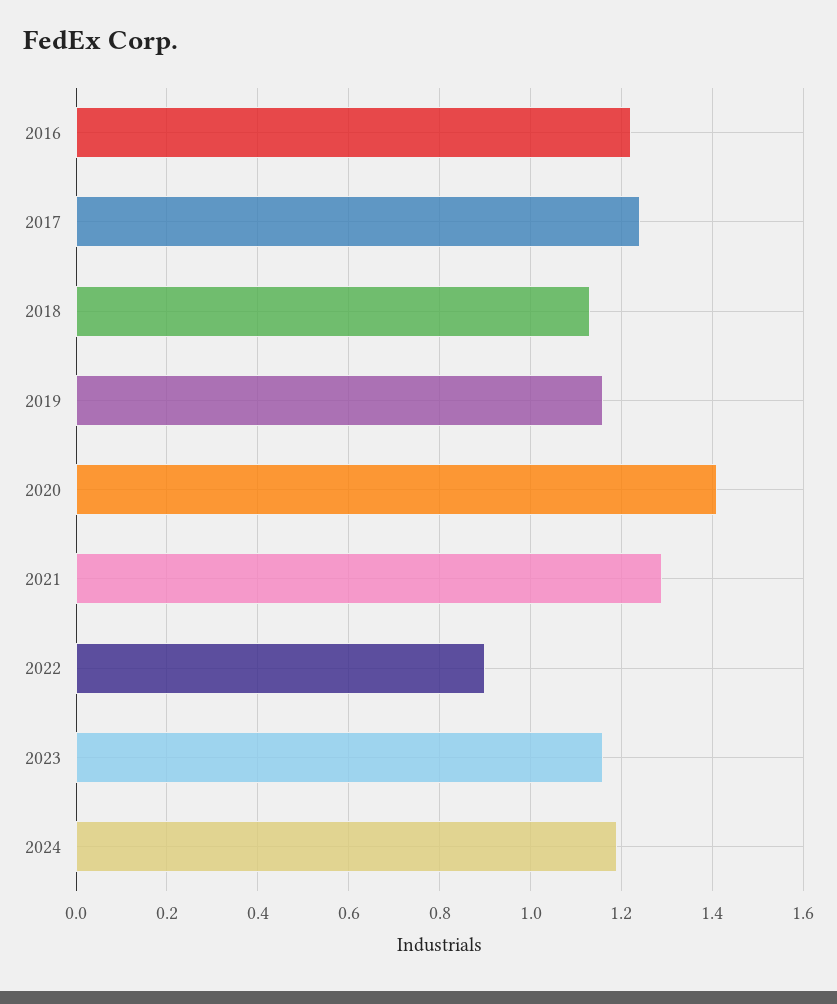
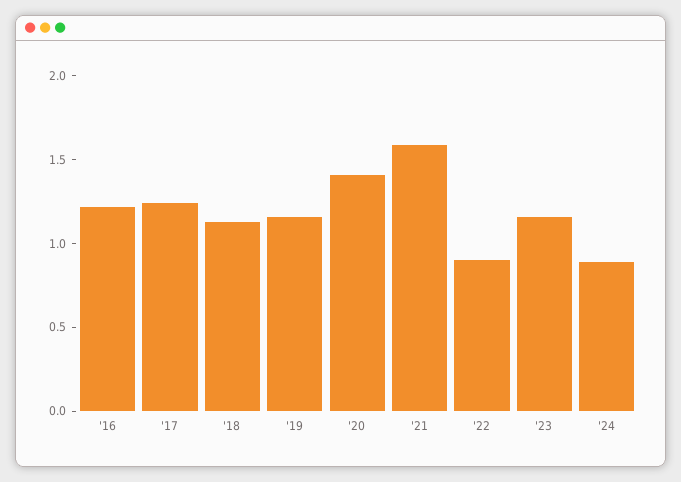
  {
    "2016": 1.2,
    "2017": 1.25,
    "2018": 1.15,
    "2019": 1.15,
    "2020": 1.4,
-   "2021": 1.3,
+   "2021": 1.6,
    "2022": 0.9,
    "2023": 1.15,
-   "2024": 1.2
+   "2024": 0.9
  }

